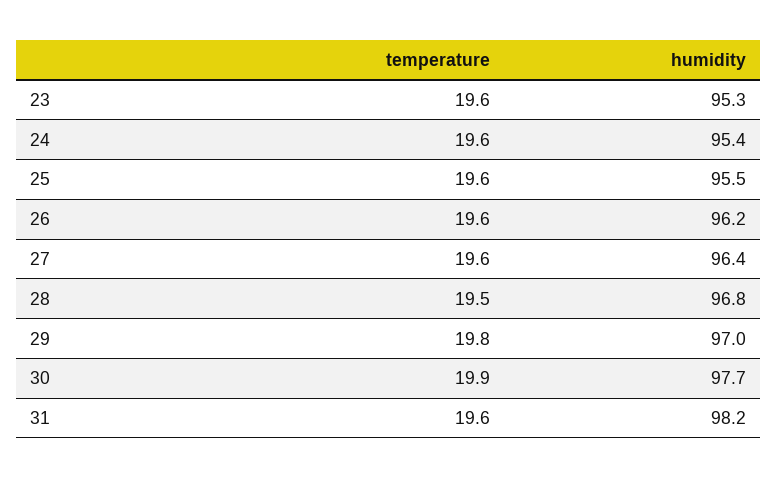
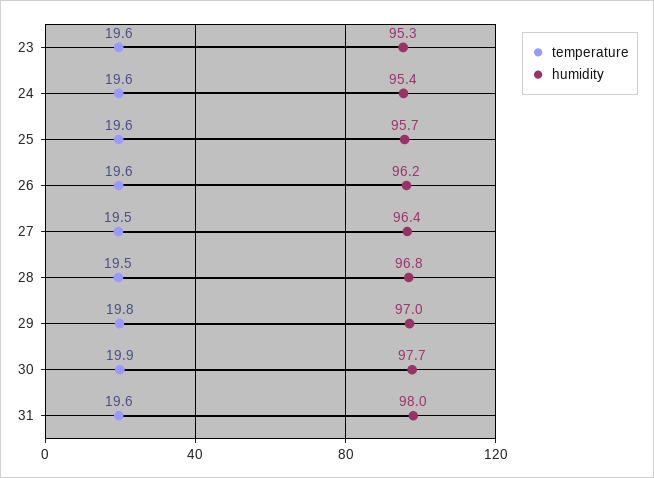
  {
    "temperature": {
      "23": 19.6,
      "24": 19.6,
      "25": 19.6,
      "26": 19.6,
-     "27": 19.6,
+     "27": 19.5,
      "28": 19.5,
      "29": 19.8,
      "30": 19.9,
      "31": 19.6
    },
    "humidity": {
      "23": 95.3,
      "24": 95.4,
-     "25": 95.5,
+     "25": 95.7,
      "26": 96.2,
      "27": 96.4,
      "28": 96.8,
      "29": 97,
      "30": 97.7,
-     "31": 98.2
+     "31": 98
    }
  }

